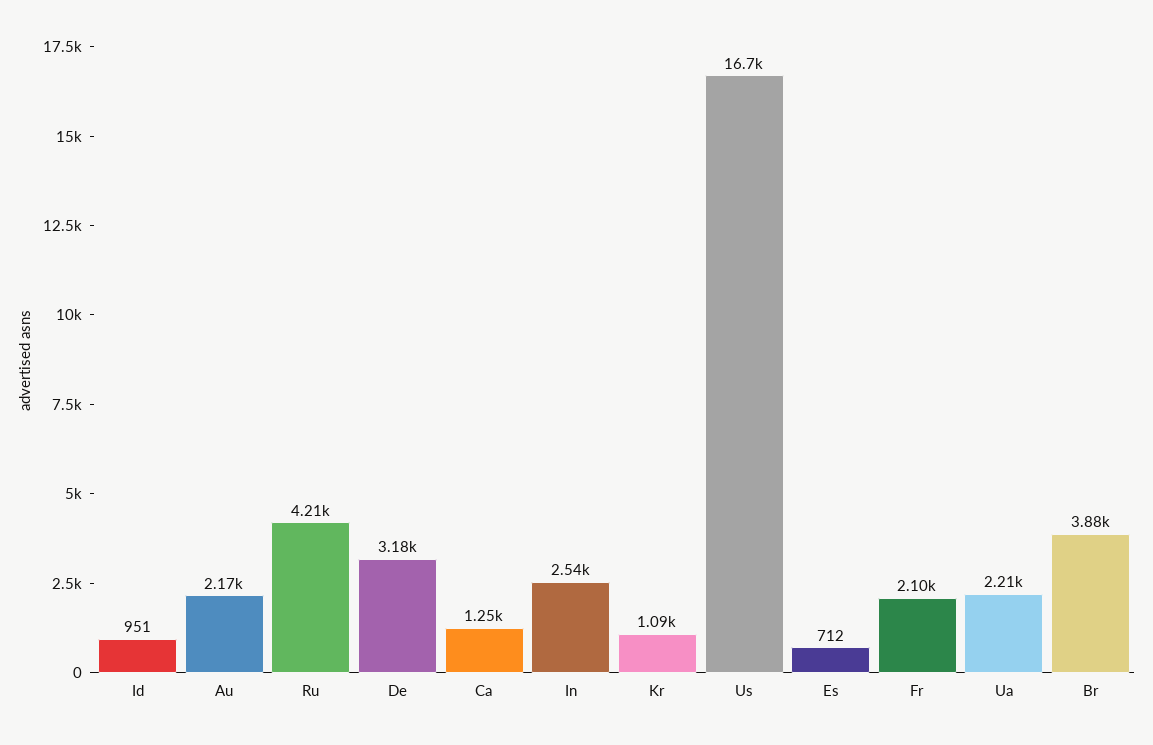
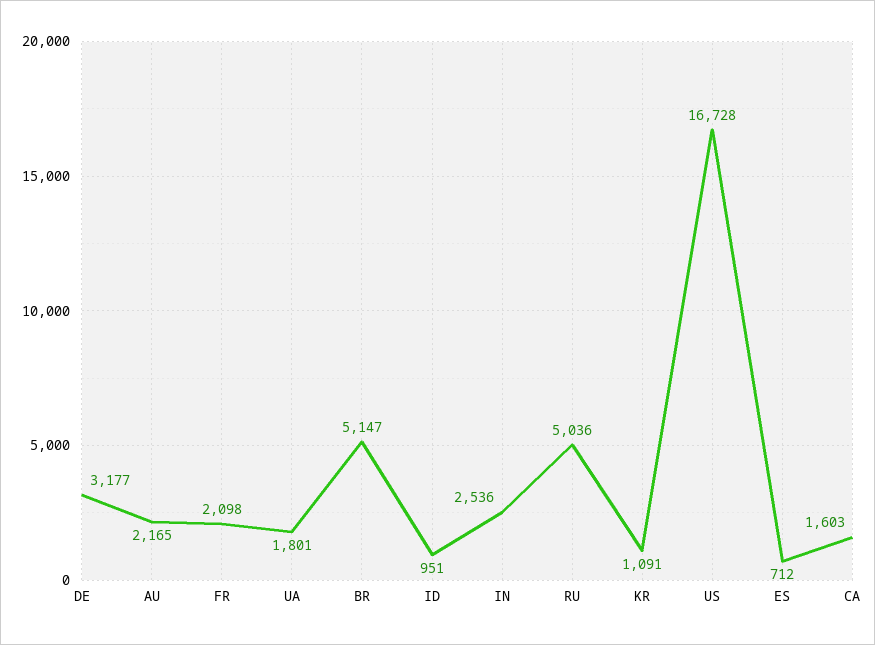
  {
    "Id": 951,
    "Au": 2165,
-   "Ru": 4210,
+   "Ru": 5036,
    "De": 3177,
-   "Ca": 1250,
+   "Ca": 1603,
    "In": 2536,
    "Kr": 1091,
    "Us": 16728,
    "Es": 712,
    "Fr": 2098,
-   "Ua": 2210,
+   "Ua": 1801,
-   "Br": 3880
+   "Br": 5147
  }

